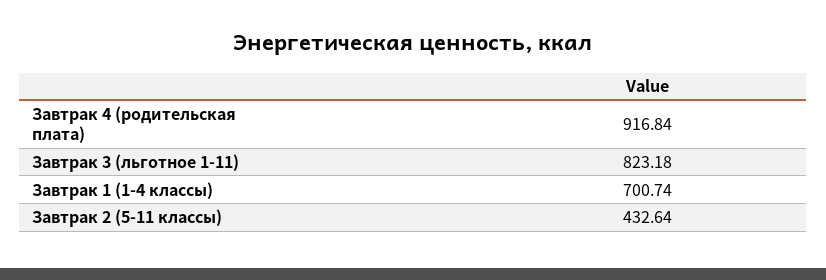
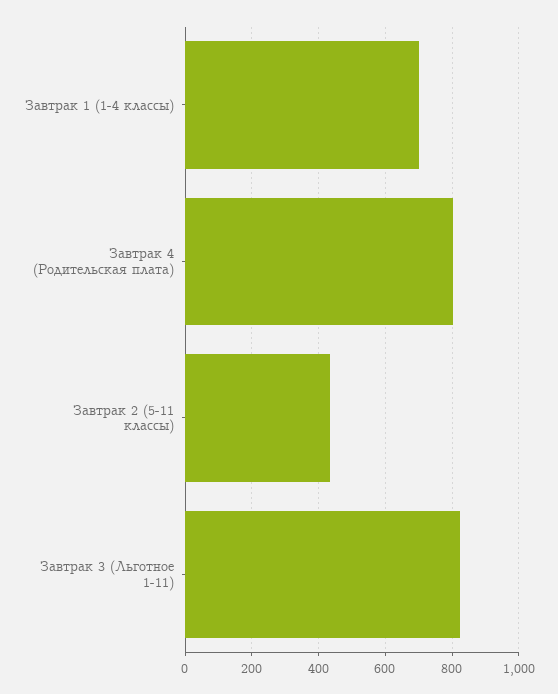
  {
-   "Завтрак 4 (родительская плата)": 916.84,
+   "Завтрак 4 (родительская плата)": 800,
    "Завтрак 3 (льготное 1-11)": 823.18,
    "Завтрак 1 (1-4 классы)": 700.74,
    "Завтрак 2 (5-11 классы)": 432.64
  }

